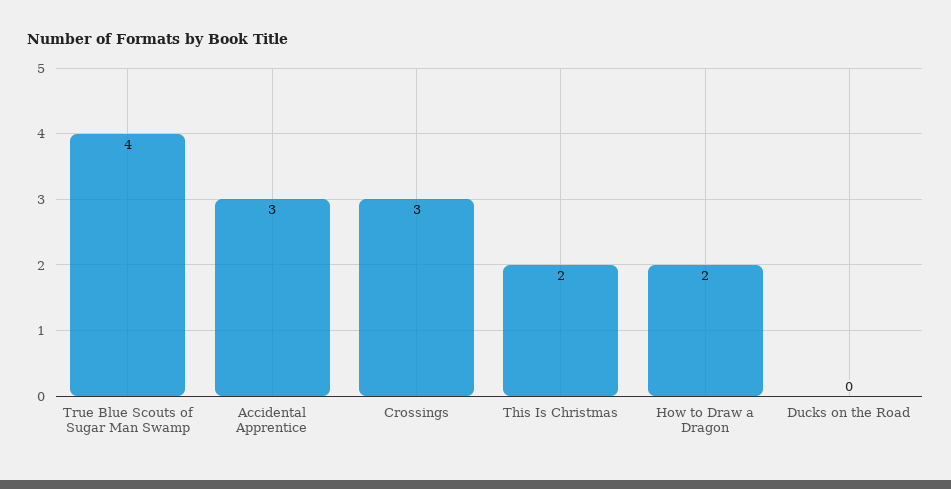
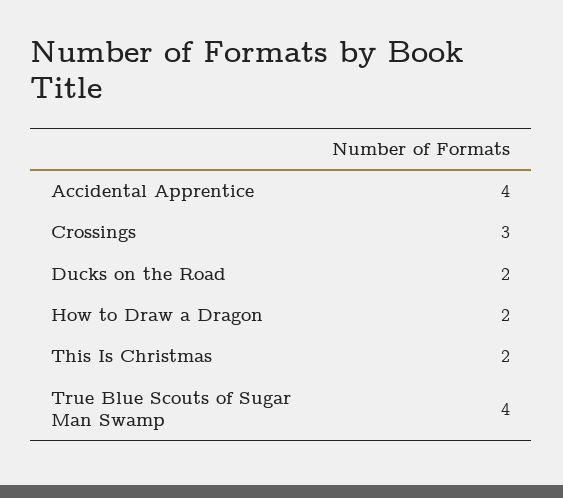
  {
    "True Blue Scouts of Sugar Man Swamp": 4,
-   "Accidental Apprentice": 3,
+   "Accidental Apprentice": 4,
    "Crossings": 3,
    "This Is Christmas": 2,
    "How to Draw a Dragon": 2,
-   "Ducks on the Road": 0
+   "Ducks on the Road": 2
  }

